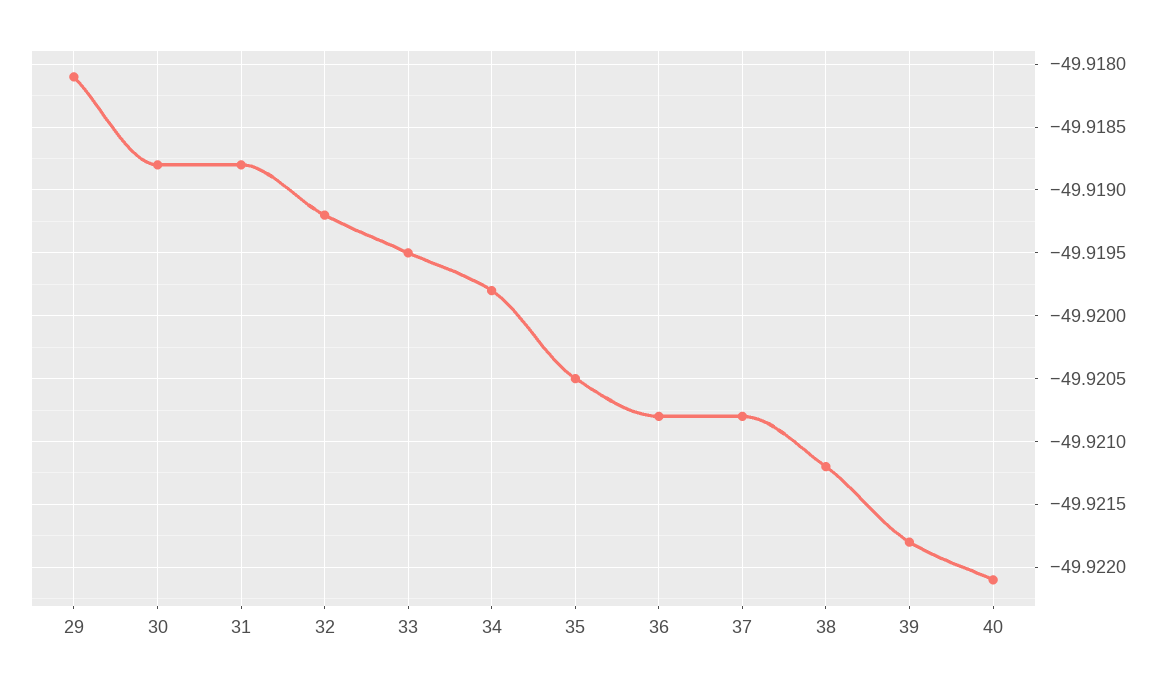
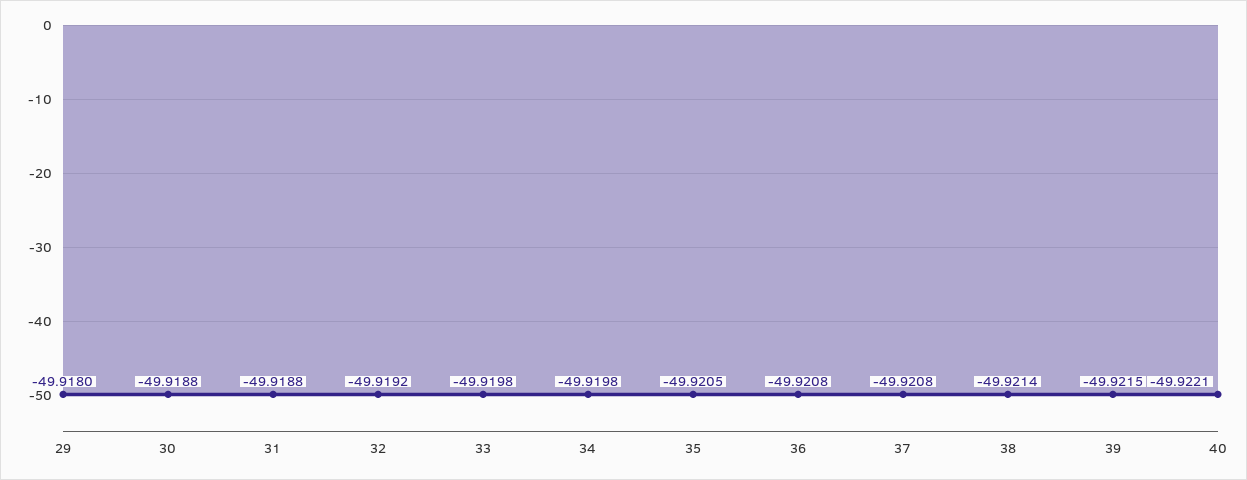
  {
-   "29": -49.9181,
+   "29": -49.918,
    "30": -49.9188,
    "31": -49.9188,
    "32": -49.9192,
-   "33": -49.9195,
+   "33": -49.9198,
    "34": -49.9198,
    "35": -49.9205,
    "36": -49.9208,
    "37": -49.9208,
-   "38": -49.9212,
+   "38": -49.9214,
-   "39": -49.9218,
+   "39": -49.9215,
    "40": -49.9221
  }

